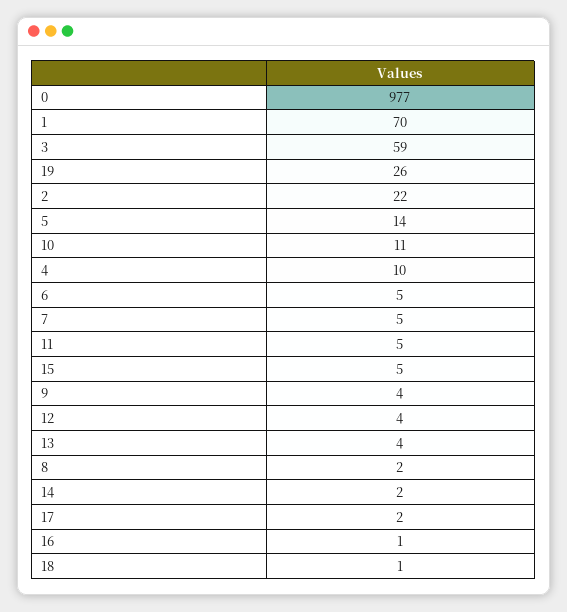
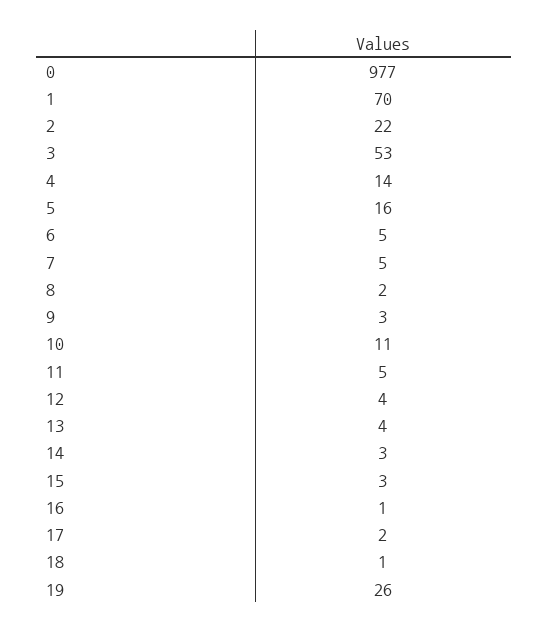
  {
    "0": 977,
    "1": 70,
-   "3": 59,
+   "3": 53,
    "19": 26,
    "2": 22,
-   "5": 14,
+   "5": 16,
    "10": 11,
-   "4": 10,
+   "4": 14,
    "6": 5,
    "7": 5,
    "11": 5,
-   "15": 5,
+   "15": 3,
-   "9": 4,
+   "9": 3,
    "12": 4,
    "13": 4,
    "8": 2,
-   "14": 2,
+   "14": 3,
    "17": 2,
    "16": 1,
    "18": 1
  }

